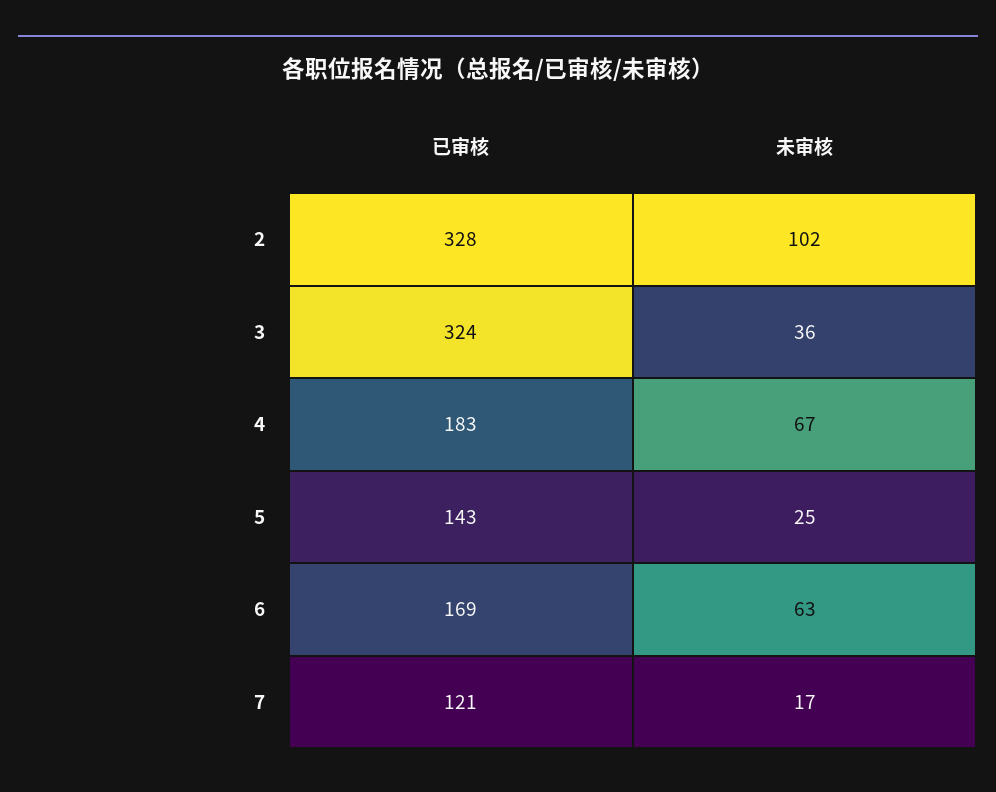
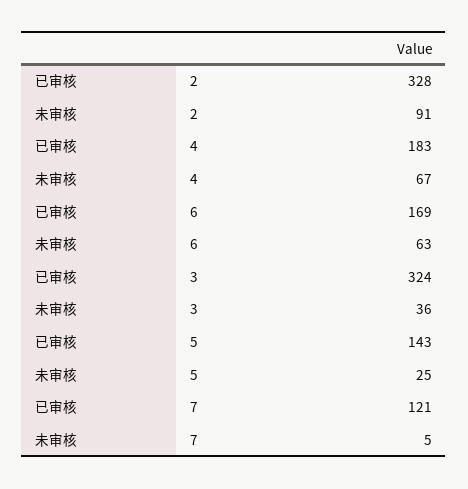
  {
    "已审核": {
      "2": 328,
      "3": 324,
      "4": 183,
      "5": 143,
      "6": 169,
      "7": 121
    },
    "未审核": {
-     "2": 102,
+     "2": 91,
      "3": 36,
      "4": 67,
      "5": 25,
      "6": 63,
-     "7": 17
+     "7": 5
    }
  }

